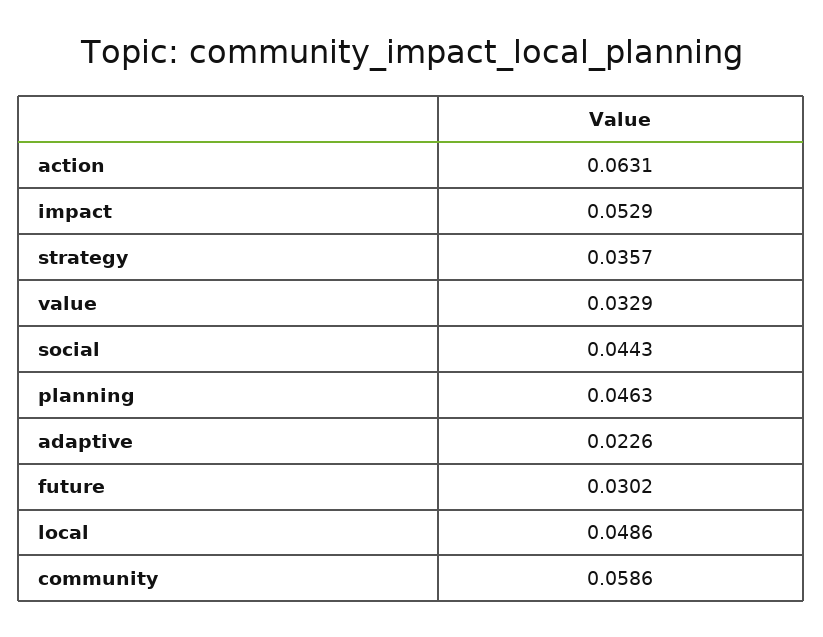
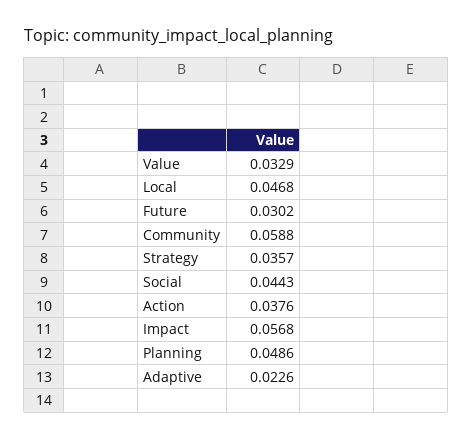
  {
-   "action": 0.0631,
+   "action": 0.0376,
-   "impact": 0.0529,
+   "impact": 0.0568,
    "strategy": 0.0357,
    "value": 0.0329,
    "social": 0.0443,
-   "planning": 0.0463,
+   "planning": 0.0486,
    "adaptive": 0.0226,
    "future": 0.0302,
-   "local": 0.0486,
+   "local": 0.0468,
-   "community": 0.0586
+   "community": 0.0588
  }

